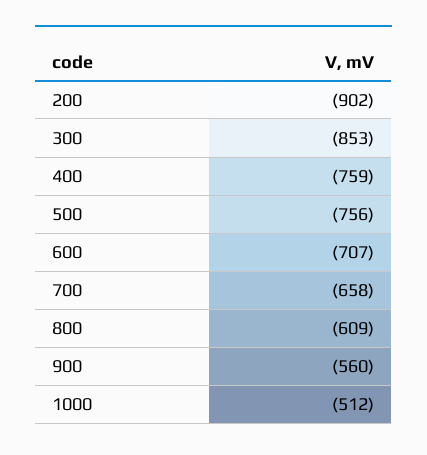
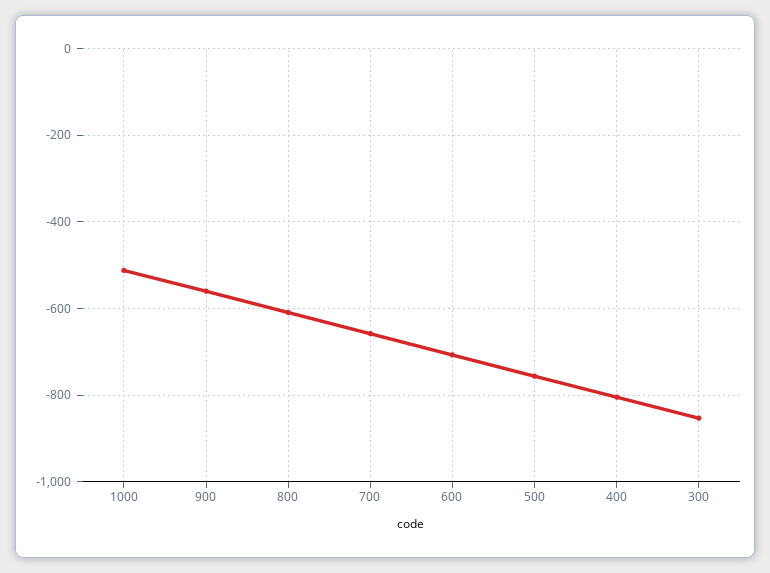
  {
-   "200": -902,
    "300": -853,
-   "400": -759,
+   "400": -800,
    "500": -756,
    "600": -707,
    "700": -658,
    "800": -609,
    "900": -560,
    "1000": -512
  }

